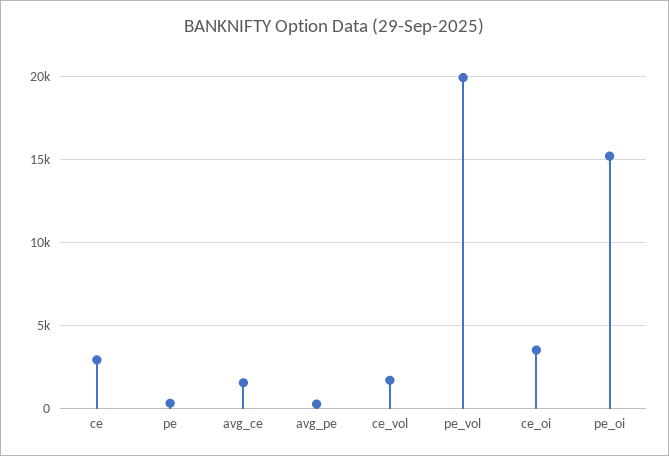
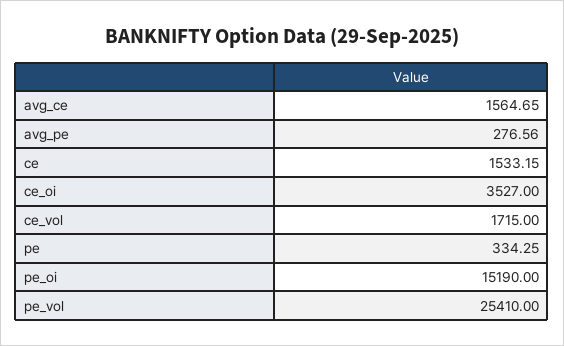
  {
-   "ce": 3000,
+   "ce": 1533.15,
    "pe": 334.25,
    "avg_ce": 1564.65,
    "avg_pe": 276.56,
    "ce_vol": 1715,
-   "pe_vol": 20000,
+   "pe_vol": 25410,
    "ce_oi": 3527,
    "pe_oi": 15190
  }

